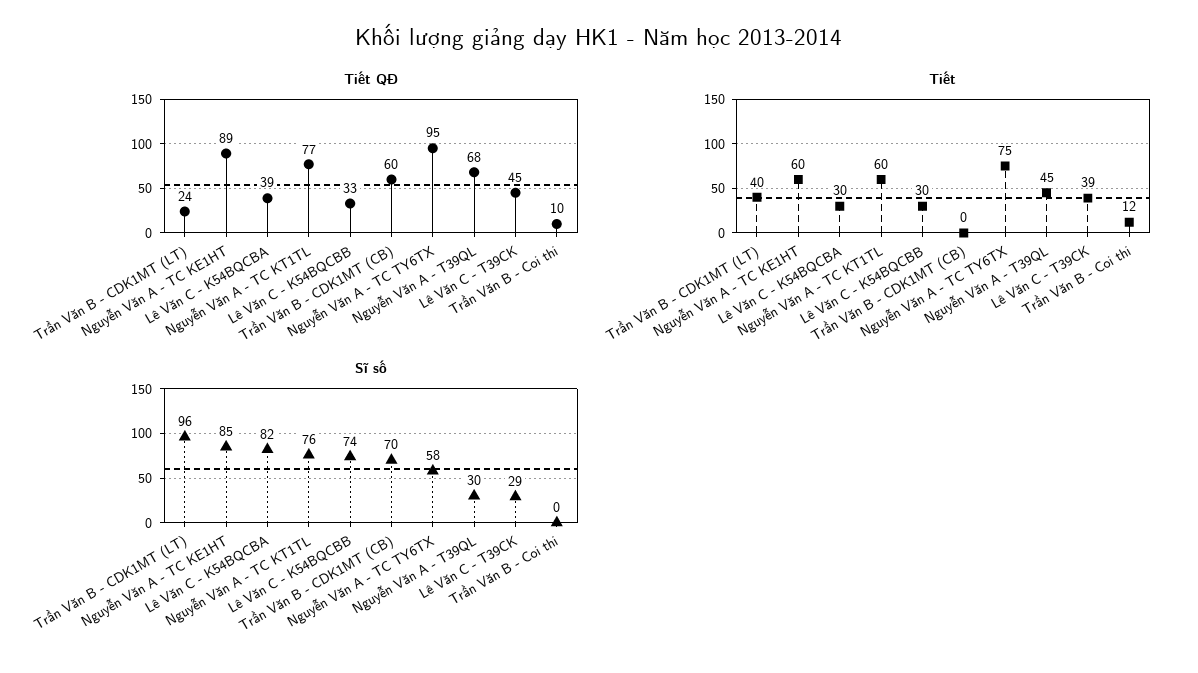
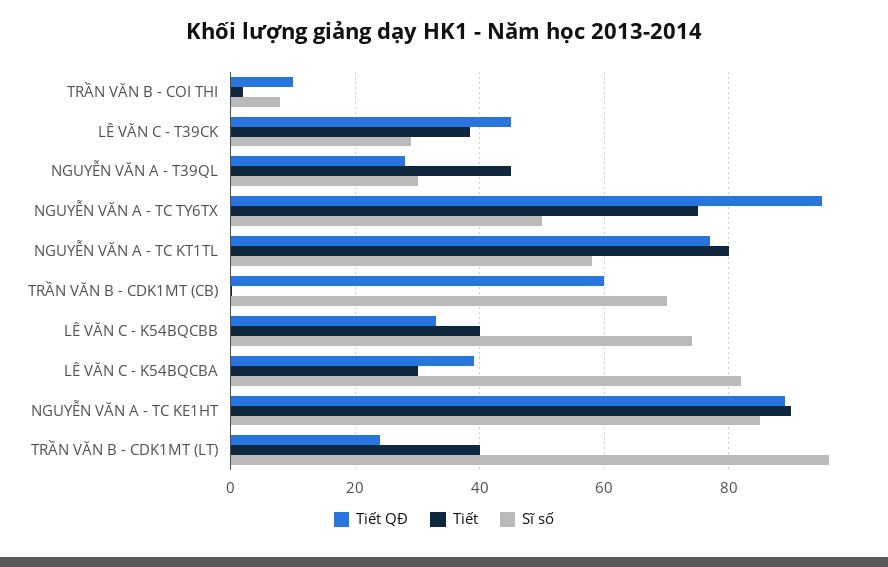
  {
    "Tiết QĐ": {
      "Trần Văn B - CDK1MT (LT)": 24,
      "Nguyễn Văn A - TC KE1HT": 89,
      "Lê Văn C - K54BQCBA": 39,
      "Nguyễn Văn A - TC KT1TL": 77,
      "Lê Văn C - K54BQCBB": 33,
      "Trần Văn B - CDK1MT (CB)": 60,
      "Nguyễn Văn A - TC TY6TX": 95,
-     "Nguyễn Văn A - T39QL": 68,
+     "Nguyễn Văn A - T39QL": 28,
      "Lê Văn C - T39CK": 45,
      "Trần Văn B - Coi thi": 10
    },
    "Tiết": {
      "Trần Văn B - CDK1MT (LT)": 40,
-     "Nguyễn Văn A - TC KE1HT": 60,
+     "Nguyễn Văn A - TC KE1HT": 90,
      "Lê Văn C - K54BQCBA": 30,
-     "Nguyễn Văn A - TC KT1TL": 60,
+     "Nguyễn Văn A - TC KT1TL": 80,
-     "Lê Văn C - K54BQCBB": 30,
+     "Lê Văn C - K54BQCBB": 40,
      "Trần Văn B - CDK1MT (CB)": 0,
      "Nguyễn Văn A - TC TY6TX": 75,
      "Nguyễn Văn A - T39QL": 45,
      "Lê Văn C - T39CK": 39,
-     "Trần Văn B - Coi thi": 12
+     "Trần Văn B - Coi thi": 2
    },
    "Sĩ số": {
      "Trần Văn B - CDK1MT (LT)": 96,
      "Nguyễn Văn A - TC KE1HT": 85,
      "Lê Văn C - K54BQCBA": 82,
-     "Nguyễn Văn A - TC KT1TL": 76,
+     "Nguyễn Văn A - TC KT1TL": 58,
      "Lê Văn C - K54BQCBB": 74,
      "Trần Văn B - CDK1MT (CB)": 70,
-     "Nguyễn Văn A - TC TY6TX": 58,
+     "Nguyễn Văn A - TC TY6TX": 50,
      "Nguyễn Văn A - T39QL": 30,
      "Lê Văn C - T39CK": 29,
-     "Trần Văn B - Coi thi": 0
+     "Trần Văn B - Coi thi": 8
    }
  }

